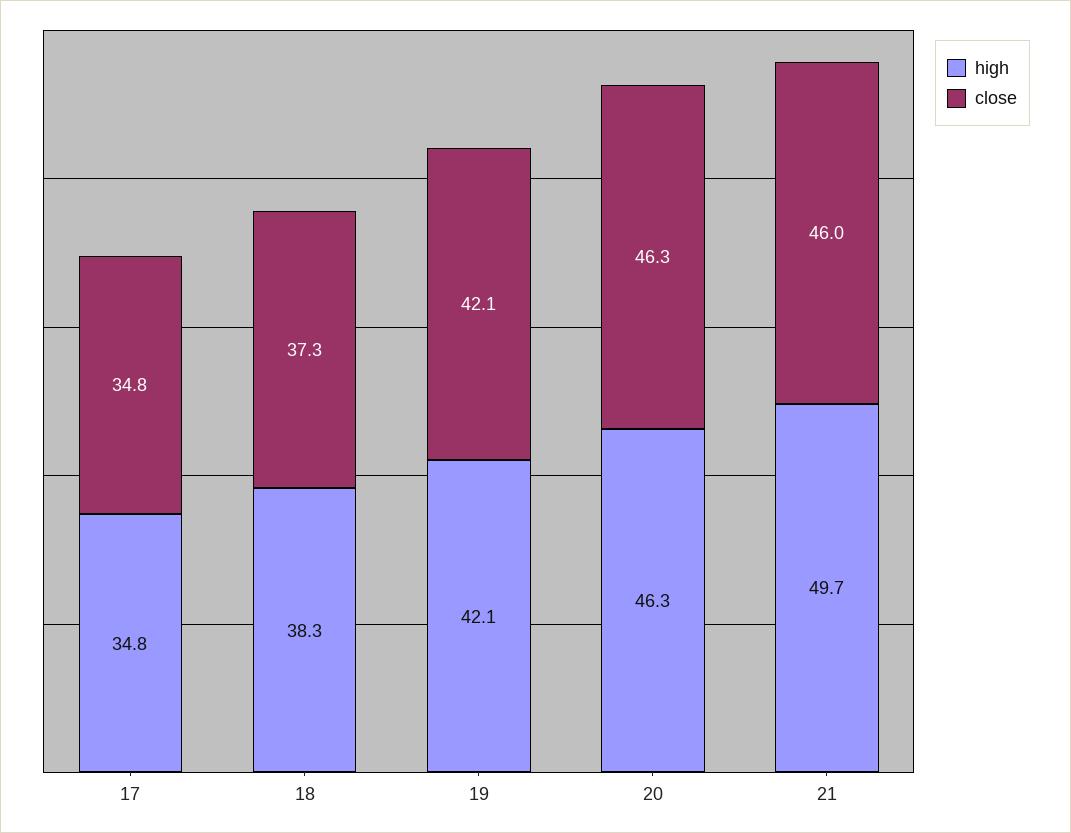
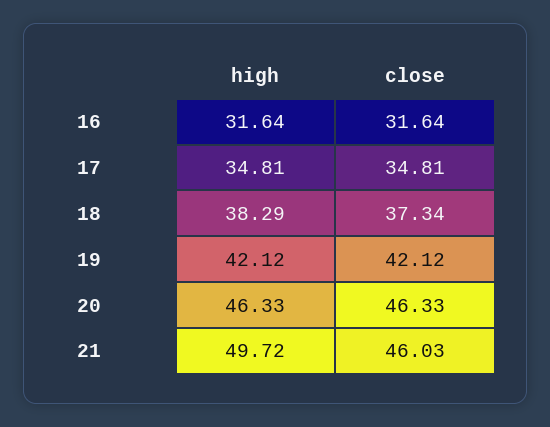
  {
    "high": {
      "17": 34.81,
      "18": 38.29,
      "19": 42.12,
      "20": 46.33,
-     "21": 49.72
+     "21": 49.72,
+     "16": 31.64
    },
    "close": {
      "17": 34.81,
      "18": 37.34,
      "19": 42.12,
      "20": 46.33,
-     "21": 46.03
+     "21": 46.03,
+     "16": 31.64
    }
  }

